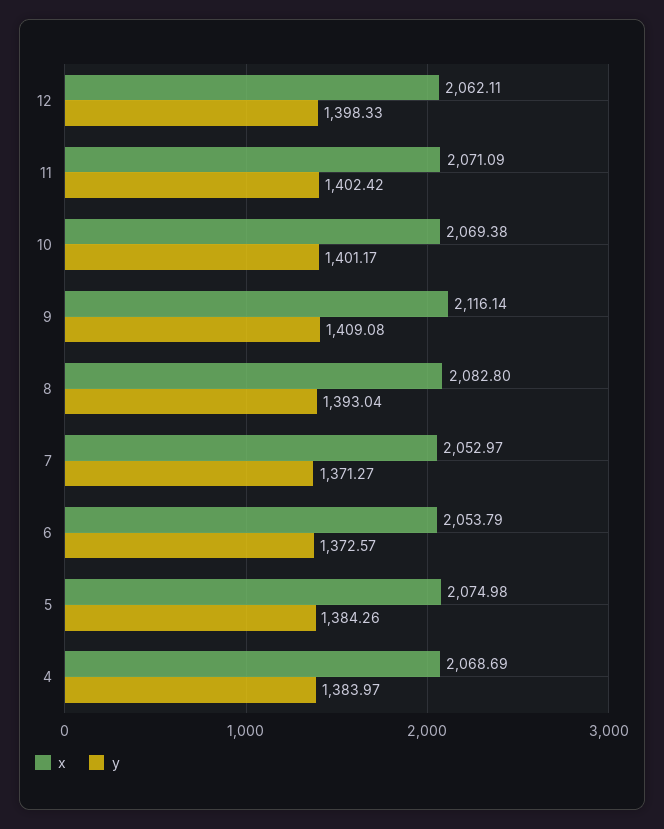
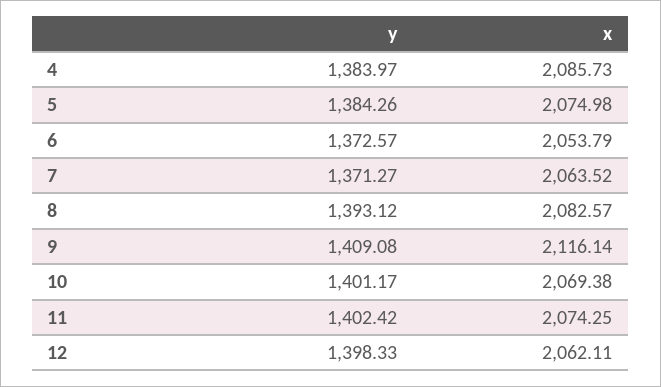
  {
    "x": {
      "12": 2062.11,
-     "11": 2071.09,
+     "11": 2074.25,
      "10": 2069.38,
      "9": 2116.14,
-     "8": 2082.8,
+     "8": 2082.57,
-     "7": 2052.97,
+     "7": 2063.52,
      "6": 2053.79,
      "5": 2074.98,
-     "4": 2068.69
+     "4": 2085.73
    },
    "y": {
      "12": 1398.33,
      "11": 1402.42,
      "10": 1401.17,
      "9": 1409.08,
-     "8": 1393.04,
+     "8": 1393.12,
      "7": 1371.27,
      "6": 1372.57,
      "5": 1384.26,
      "4": 1383.97
    }
  }

